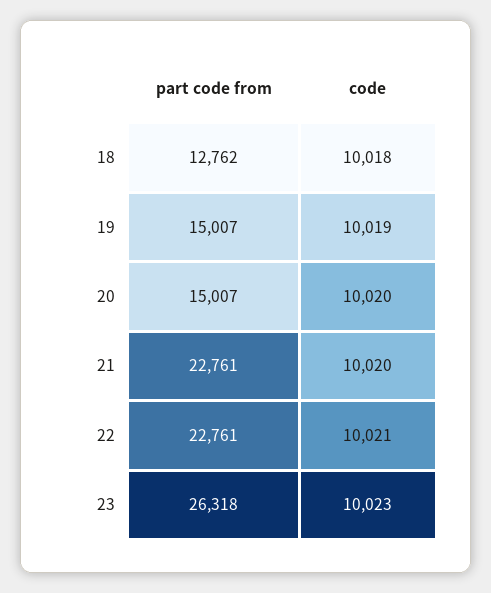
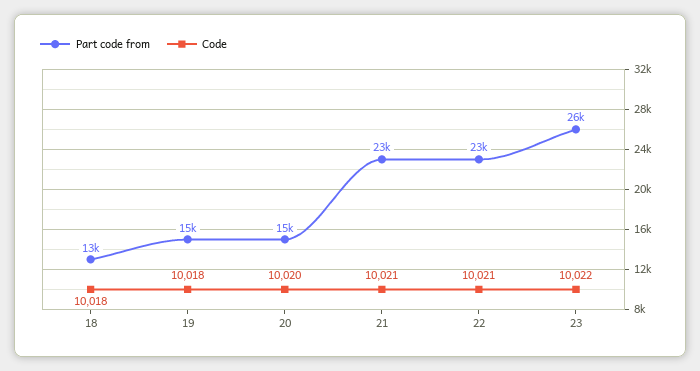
  {
    "part code from": {
      "18": 12762,
      "19": 15007,
      "20": 15007,
      "21": 22761,
      "22": 22761,
      "23": 26318
    },
    "code": {
      "18": 10018,
-     "19": 10019,
+     "19": 10018,
      "20": 10020,
-     "21": 10020,
+     "21": 10021,
      "22": 10021,
-     "23": 10023
+     "23": 10022
    }
  }

